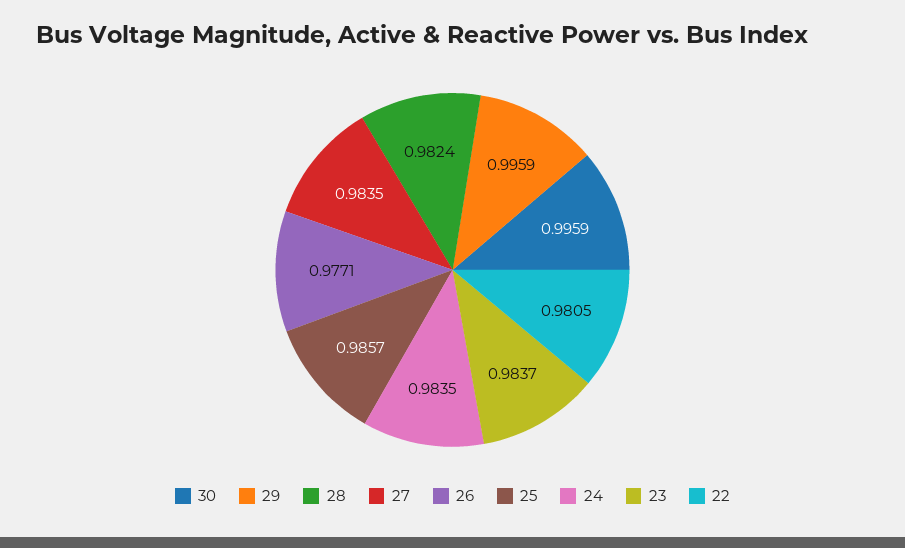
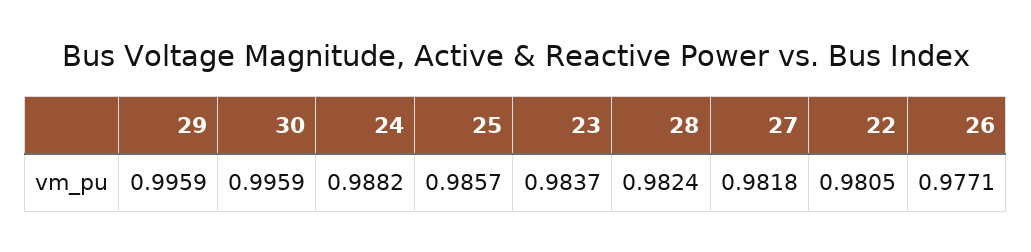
  {
    "30": 0.9959,
    "29": 0.9959,
    "28": 0.9824,
-   "27": 0.9835,
+   "27": 0.9818,
    "26": 0.9771,
    "25": 0.9857,
-   "24": 0.9835,
+   "24": 0.9882,
    "23": 0.9837,
    "22": 0.9805
  }

